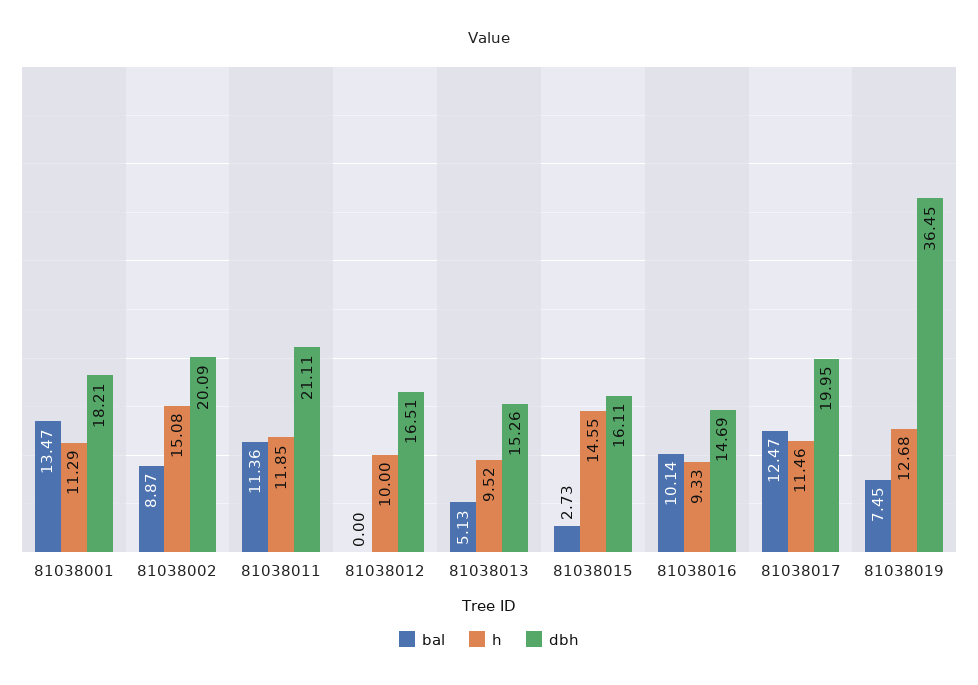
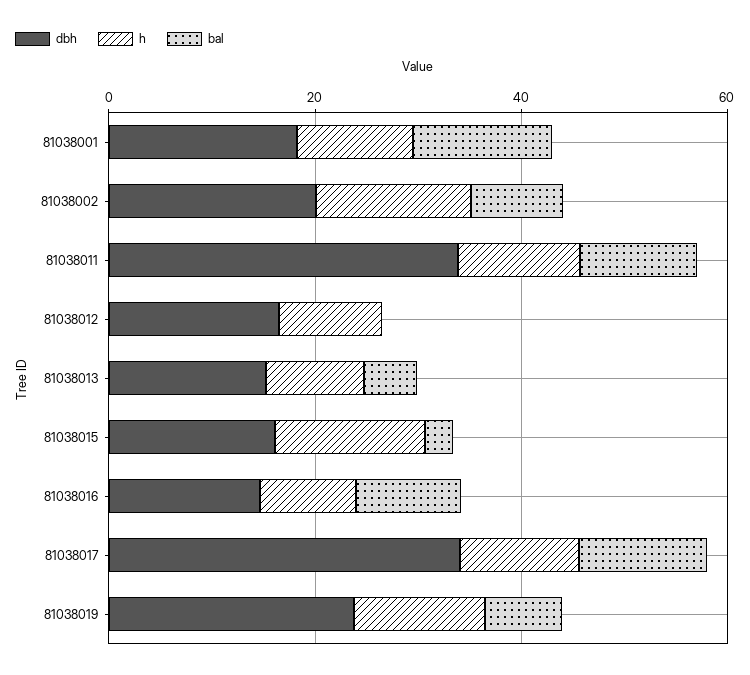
  {
    "bal": {
      "81038001": 13.47,
      "81038002": 8.87,
      "81038011": 11.36,
      "81038012": 0,
      "81038013": 5.13,
      "81038015": 2.73,
      "81038016": 10.14,
      "81038017": 12.47,
      "81038019": 7.45
    },
    "h": {
      "81038001": 11.29,
      "81038002": 15.08,
      "81038011": 11.85,
      "81038012": 10,
      "81038013": 9.52,
      "81038015": 14.55,
      "81038016": 9.33,
      "81038017": 11.46,
      "81038019": 12.68
    },
    "dbh": {
      "81038001": 18.21,
      "81038002": 20.09,
-     "81038011": 21.11,
+     "81038011": 35,
      "81038012": 16.51,
      "81038013": 15.26,
      "81038015": 16.11,
      "81038016": 14.69,
-     "81038017": 19.95,
+     "81038017": 35,
-     "81038019": 36.45
+     "81038019": 25
    }
  }

